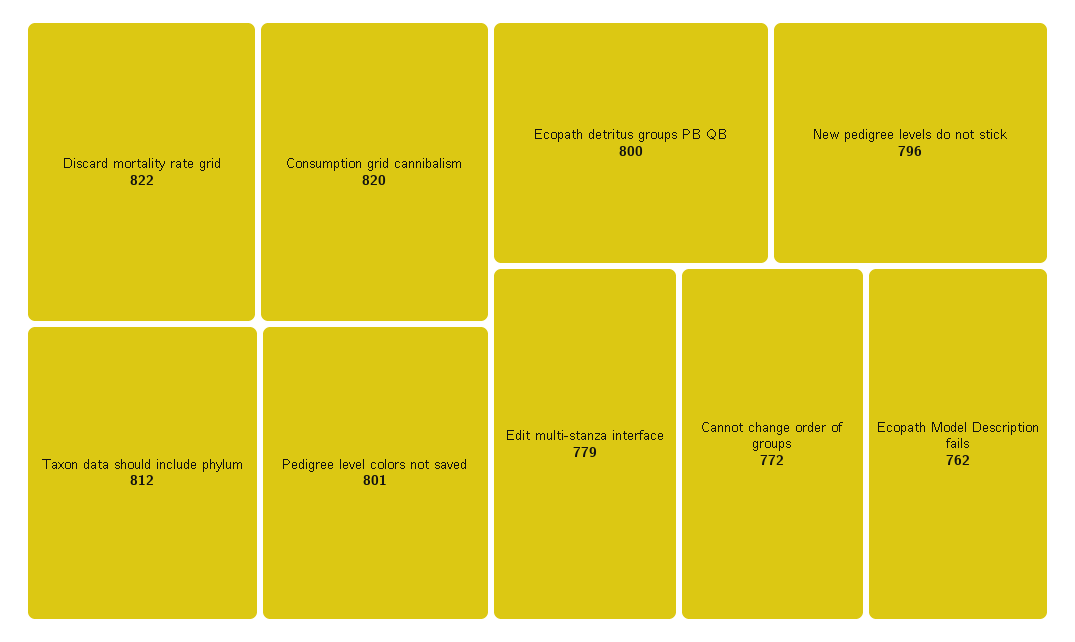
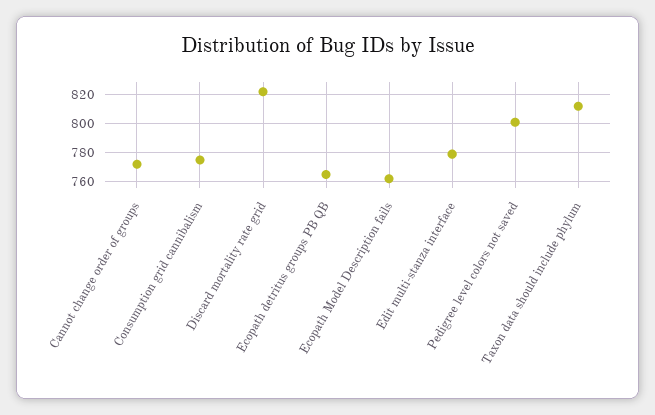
  {
    "Discard mortality rate grid": 822,
-   "Consumption grid cannibalism": 820,
+   "Consumption grid cannibalism": 775,
    "Taxon data should include phylum": 812,
    "Pedigree level colors not saved": 801,
-   "Ecopath detritus groups PB QB": 800,
+   "Ecopath detritus groups PB QB": 765,
-   "New pedigree levels do not stick": 796,
    "Edit multi-stanza interface": 779,
    "Cannot change order of groups": 772,
    "Ecopath Model Description fails": 762
  }

